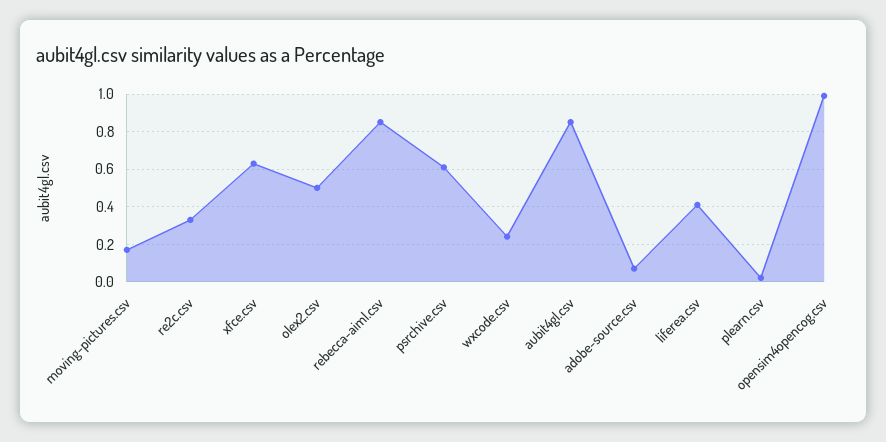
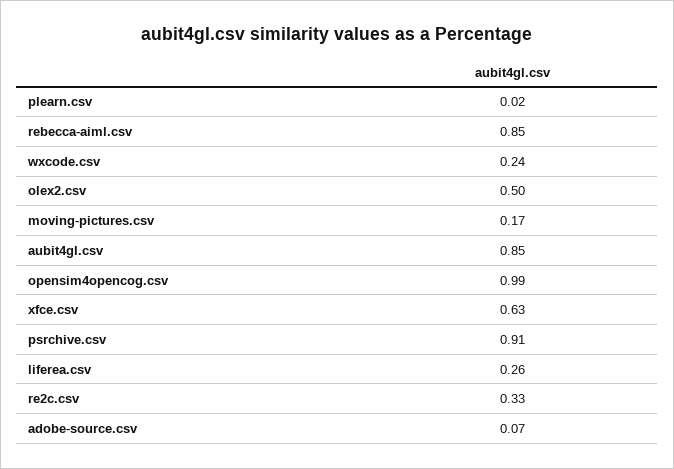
  {
    "moving-pictures.csv": 0.17,
    "re2c.csv": 0.33,
    "xfce.csv": 0.63,
    "olex2.csv": 0.5,
    "rebecca-aiml.csv": 0.85,
-   "psrchive.csv": 0.6,
+   "psrchive.csv": 0.91,
    "wxcode.csv": 0.24,
    "aubit4gl.csv": 0.85,
    "adobe-source.csv": 0.07,
-   "liferea.csv": 0.4,
+   "liferea.csv": 0.26,
    "plearn.csv": 0.02,
    "opensim4opencog.csv": 0.99
  }

